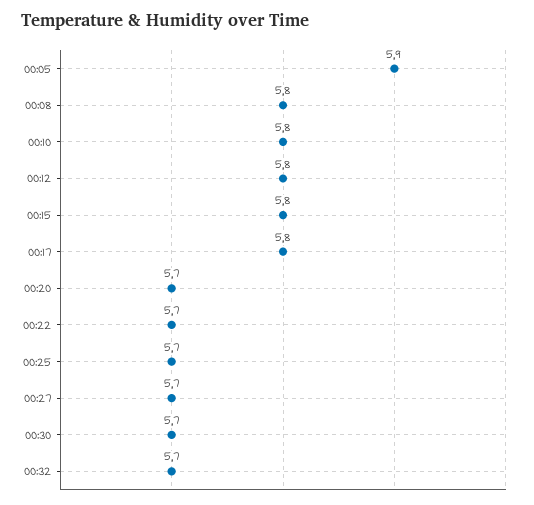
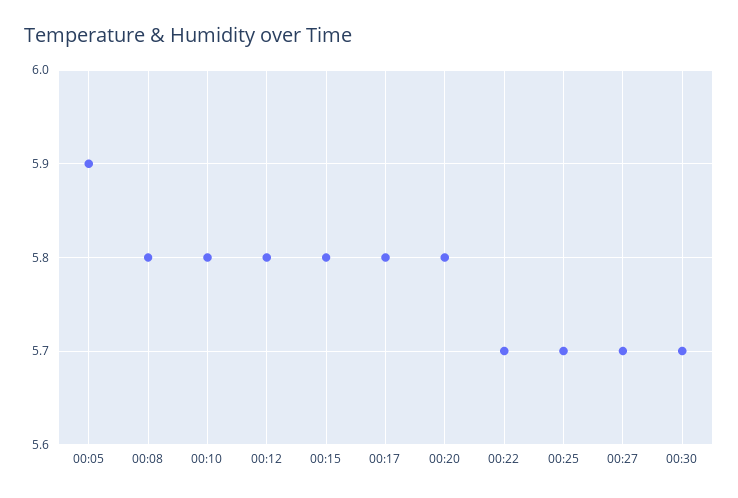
  {
    "00:05": 5.9,
    "00:08": 5.8,
    "00:10": 5.8,
    "00:12": 5.8,
    "00:15": 5.8,
    "00:17": 5.8,
-   "00:20": 5.7,
+   "00:20": 5.8,
    "00:22": 5.7,
    "00:25": 5.7,
    "00:27": 5.7,
-   "00:30": 5.7,
+   "00:30": 5.7
-   "00:32": 5.7
  }

